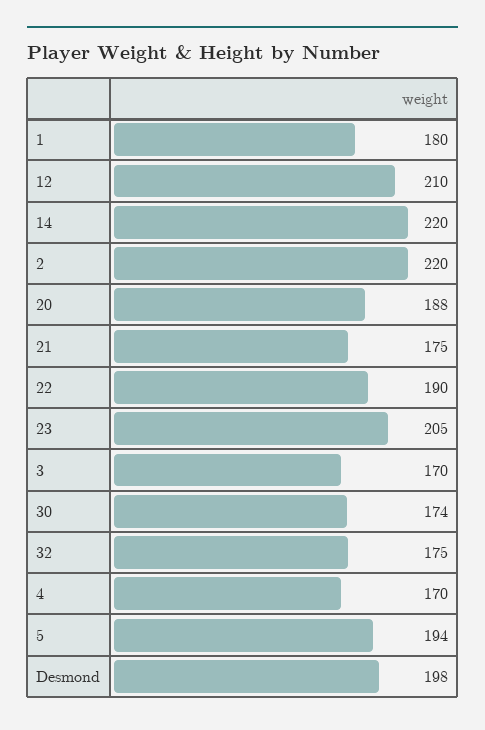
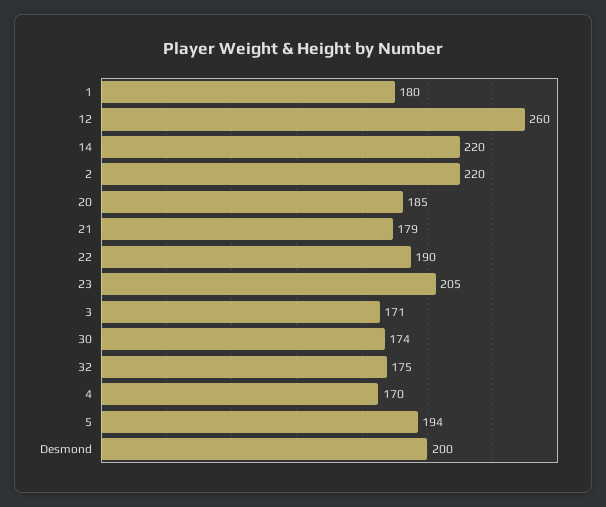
  {
    "1": 180,
-   "12": 210,
+   "12": 260,
    "14": 220,
    "2": 220,
-   "20": 188,
+   "20": 185,
-   "21": 175,
+   "21": 179,
    "22": 190,
    "23": 205,
-   "3": 170,
+   "3": 171,
    "30": 174,
    "32": 175,
    "4": 170,
    "5": 194,
-   "Desmond": 198
+   "Desmond": 200
  }

